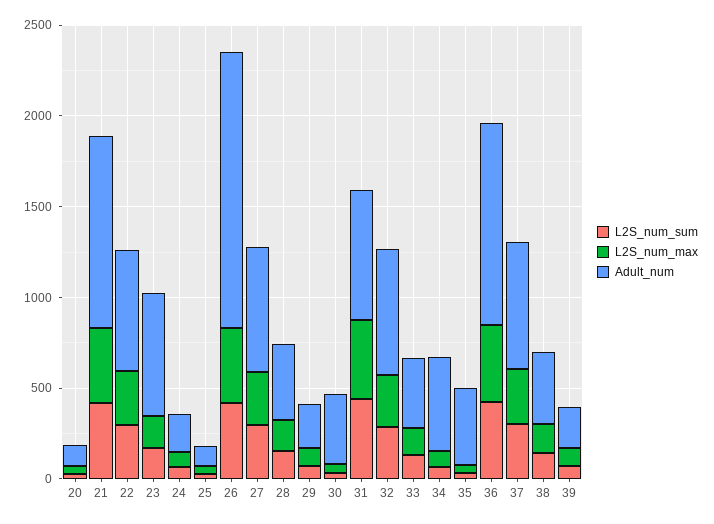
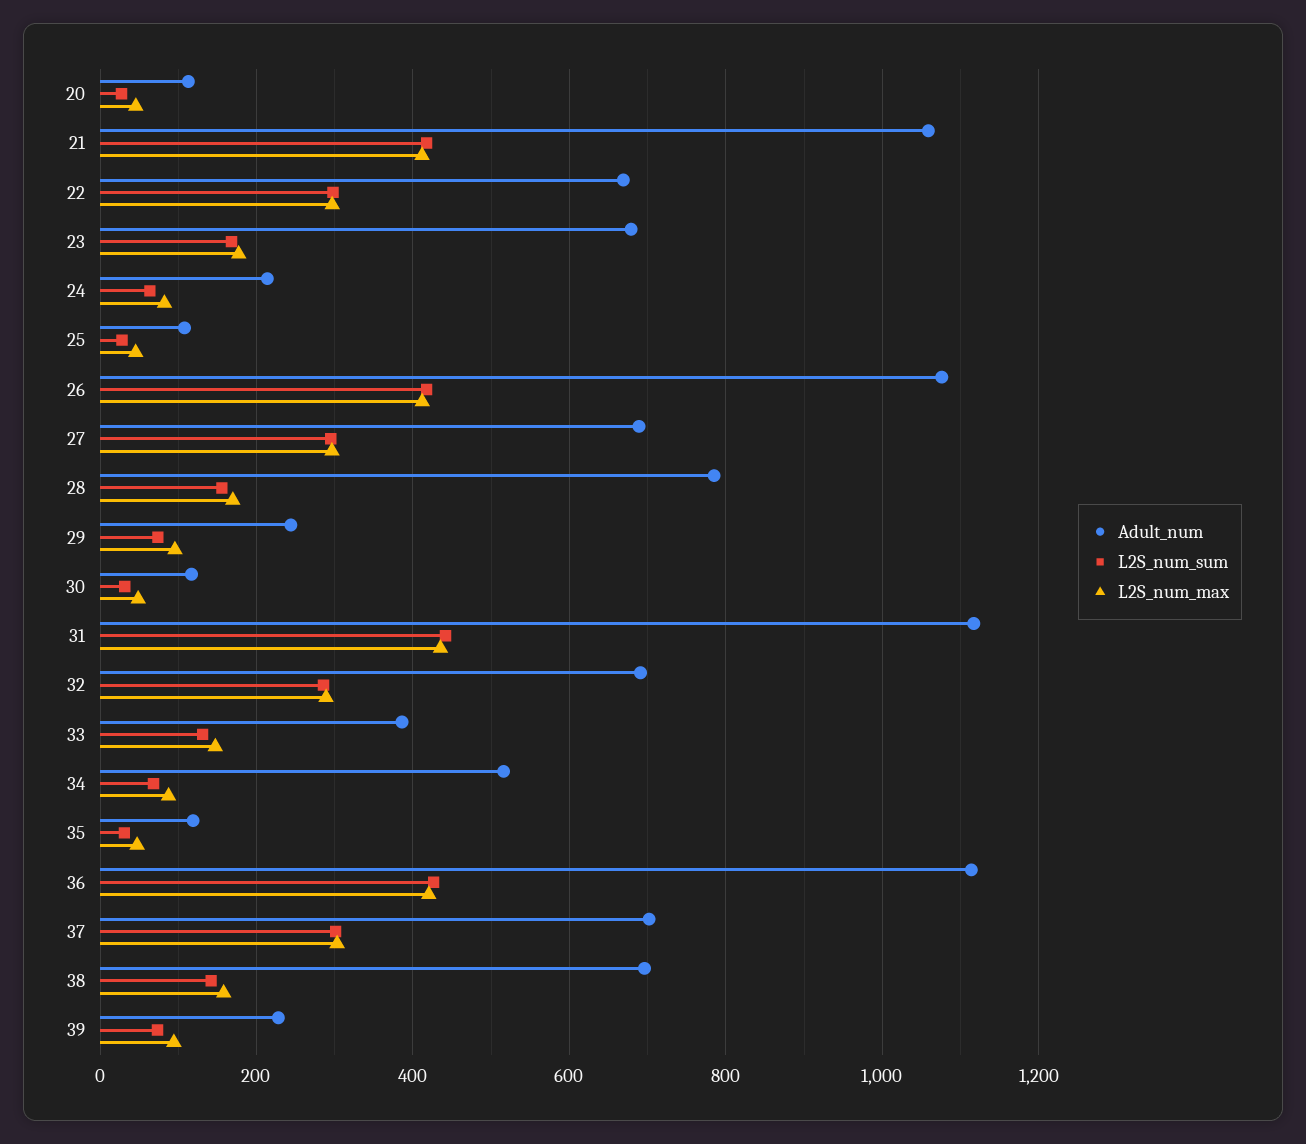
  {
    "L2S_num_sum": {
      "20": 20,
      "21": 420,
      "22": 300,
      "23": 160,
      "24": 60,
      "25": 20,
      "26": 420,
      "27": 300,
      "28": 160,
      "29": 80,
      "30": 40,
      "31": 440,
      "32": 280,
      "33": 140,
      "34": 60,
      "35": 40,
      "36": 420,
      "37": 300,
      "38": 140,
      "39": 80
    },
    "L2S_num_max": {
      "20": 40,
      "21": 420,
      "22": 300,
      "23": 180,
      "24": 80,
      "25": 40,
      "26": 420,
      "27": 300,
      "28": 160,
      "29": 100,
      "30": 40,
      "31": 440,
      "32": 280,
      "33": 140,
      "34": 80,
      "35": 40,
      "36": 420,
      "37": 300,
      "38": 160,
      "39": 100
    },
    "Adult_num": {
      "20": 120,
      "21": 1060,
      "22": 660,
      "23": 680,
      "24": 220,
      "25": 100,
-     "26": 1500,
+     "26": 1080,
      "27": 680,
-     "28": 400,
+     "28": 780,
      "29": 240,
-     "30": 400,
+     "30": 120,
-     "31": 700,
+     "31": 1120,
      "32": 700,
      "33": 380,
      "34": 520,
-     "35": 400,
+     "35": 120,
      "36": 1120,
      "37": 700,
-     "38": 400,
+     "38": 700,
      "39": 220
    }
  }

